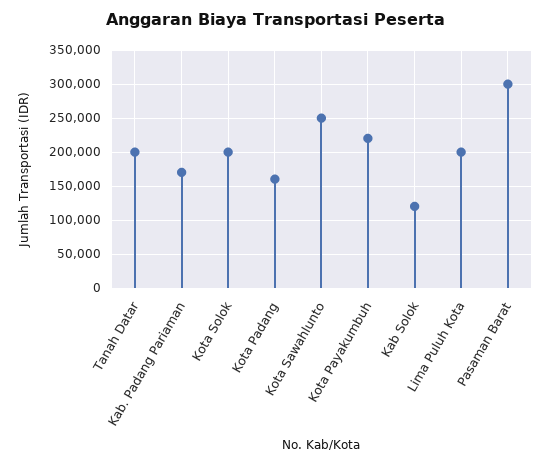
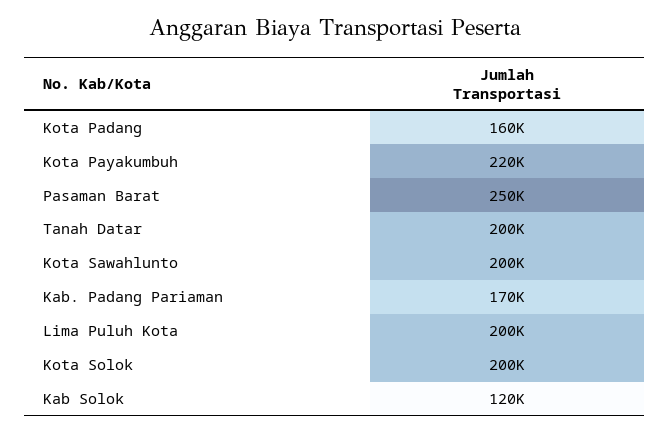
  {
    "Tanah Datar": 200000,
    "Kab. Padang Pariaman": 170000,
    "Kota Solok": 200000,
    "Kota Padang": 160000,
-   "Kota Sawahlunto": 250000,
+   "Kota Sawahlunto": 200000,
    "Kota Payakumbuh": 220000,
    "Kab Solok": 120000,
    "Lima Puluh Kota": 200000,
-   "Pasaman Barat": 300000
+   "Pasaman Barat": 250000
  }

